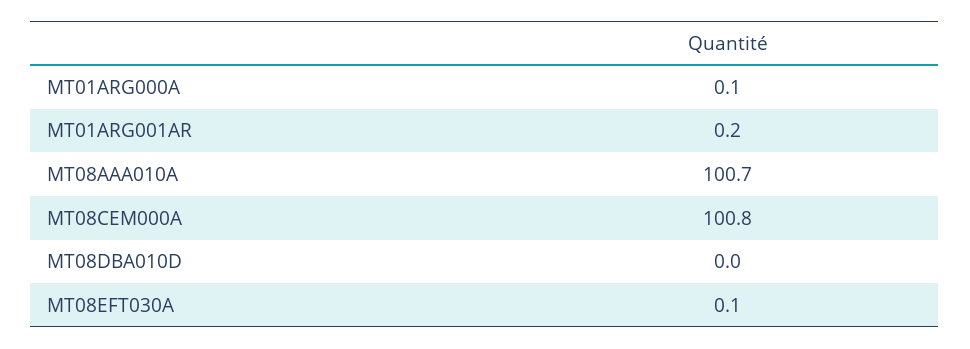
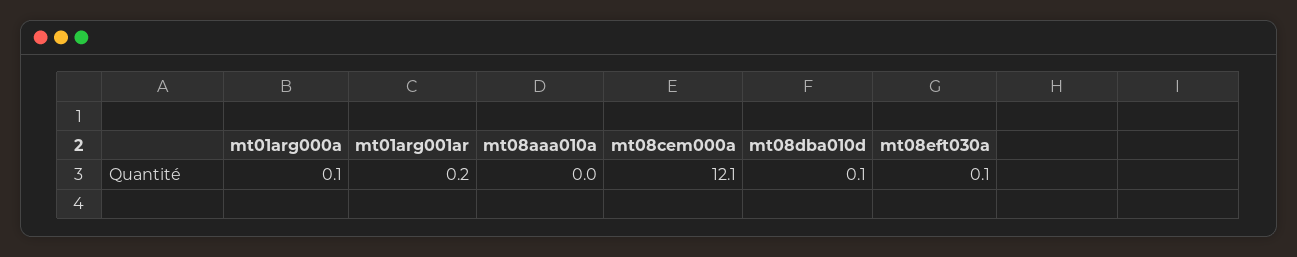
  {
    "MT01ARG000A": 0.1,
    "MT01ARG001AR": 0.2,
-   "MT08AAA010A": 100.7,
+   "MT08AAA010A": 0,
-   "MT08CEM000A": 100.8,
+   "MT08CEM000A": 12.1,
-   "MT08DBA010D": 0,
+   "MT08DBA010D": 0.1,
    "MT08EFT030A": 0.1
  }

